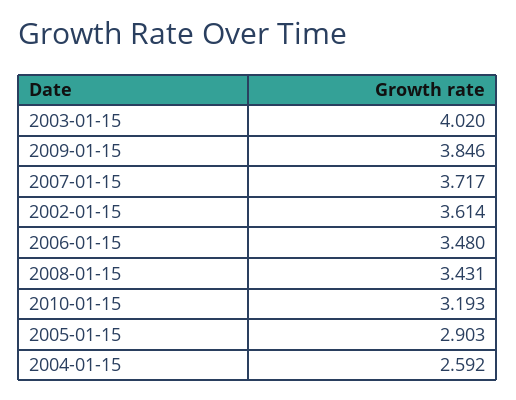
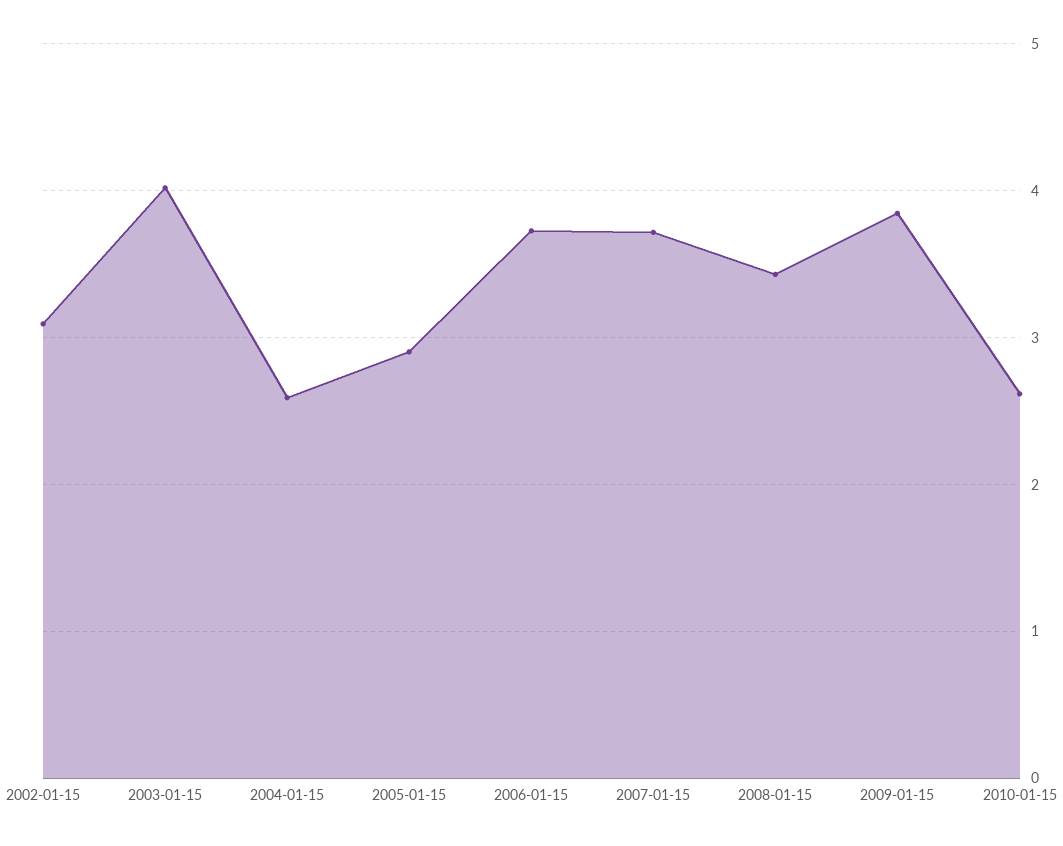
  {
    "2003-01-15": 4.02,
    "2009-01-15": 3.846,
    "2007-01-15": 3.717,
-   "2002-01-15": 3.614,
+   "2002-01-15": 3.1,
-   "2006-01-15": 3.48,
+   "2006-01-15": 3.7,
    "2008-01-15": 3.431,
-   "2010-01-15": 3.193,
+   "2010-01-15": 2.6,
    "2005-01-15": 2.903,
    "2004-01-15": 2.592
  }

